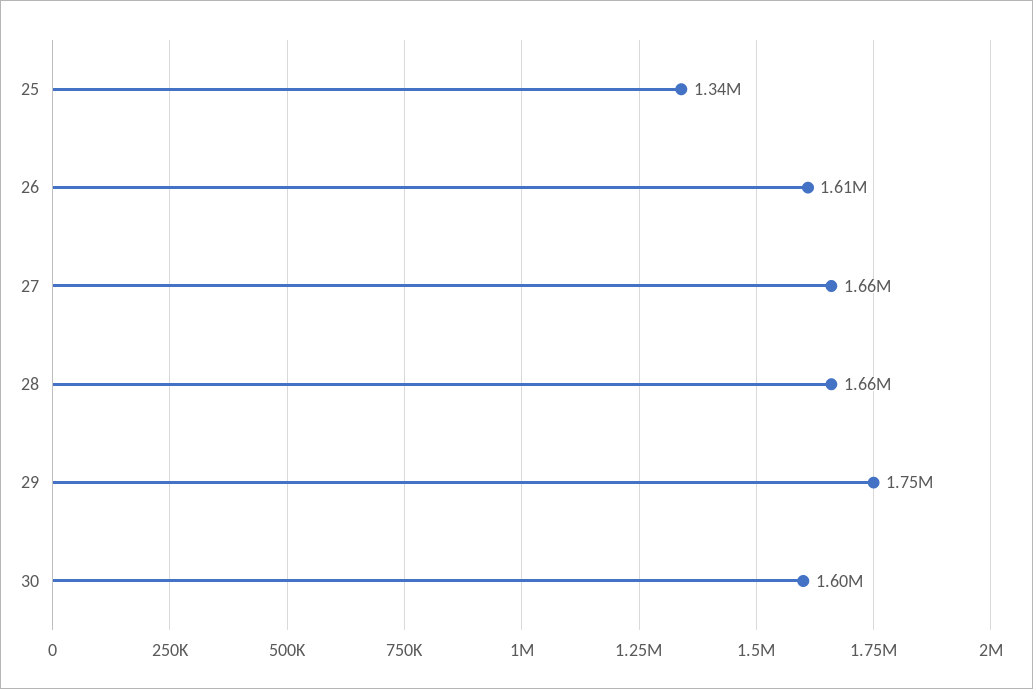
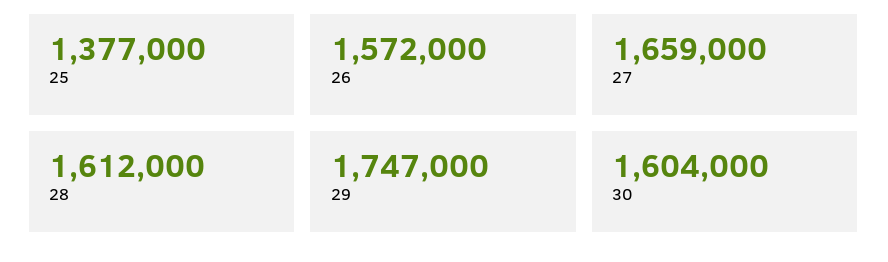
  {
-   "25": 1340000,
+   "25": 1377000,
-   "26": 1610000,
+   "26": 1572000,
    "27": 1659000,
-   "28": 1660000,
+   "28": 1612000,
    "29": 1747000,
    "30": 1604000
  }

